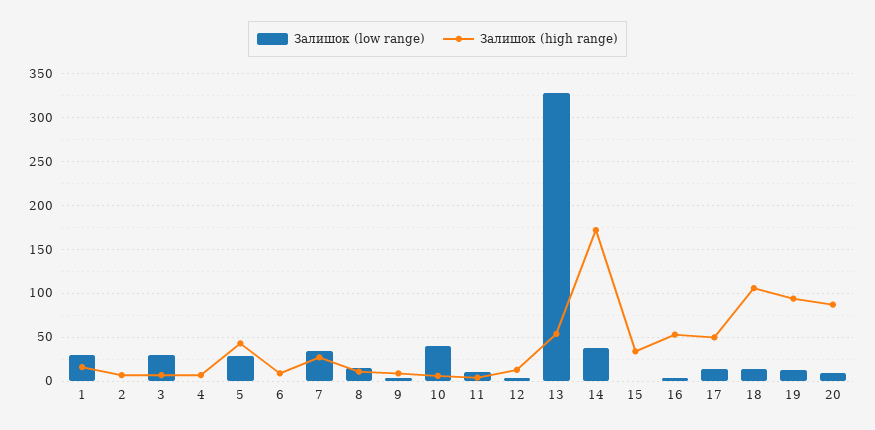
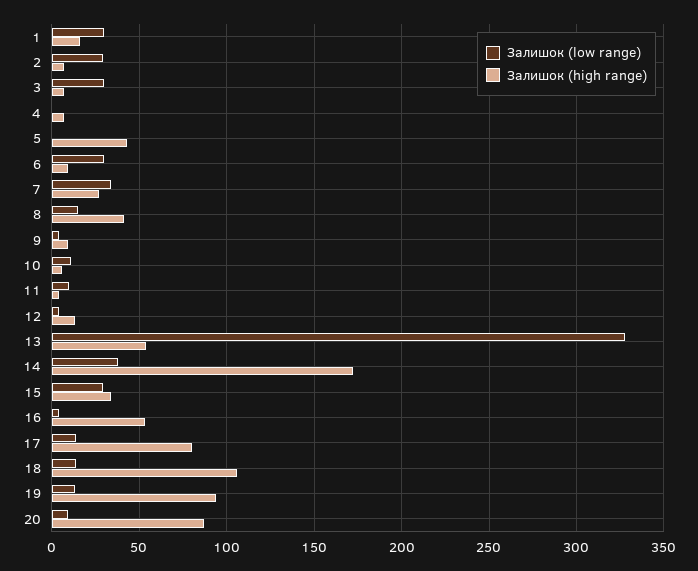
  {
    "Залишок (low range)": {
      "1": 30,
-     "2": 0,
+     "2": 30,
      "3": 30,
      "4": 0,
-     "5": 30,
+     "5": 0,
-     "6": 0,
+     "6": 30,
      "7": 35,
      "8": 15,
      "9": 5,
-     "10": 40,
+     "10": 10,
      "11": 10,
      "12": 5,
      "13": 330,
      "14": 40,
-     "15": 0,
+     "15": 30,
      "16": 5,
      "17": 15,
      "18": 15,
      "19": 15,
      "20": 10
    },
    "Залишок (high range)": {
      "1": 15,
      "2": 5,
      "3": 5,
      "4": 5,
      "5": 45,
      "6": 10,
      "7": 25,
-     "8": 10,
+     "8": 40,
      "9": 10,
      "10": 5,
      "11": 5,
      "12": 15,
      "13": 55,
      "14": 170,
      "15": 35,
      "16": 55,
-     "17": 50,
+     "17": 80,
      "18": 105,
      "19": 95,
      "20": 85
    }
  }

